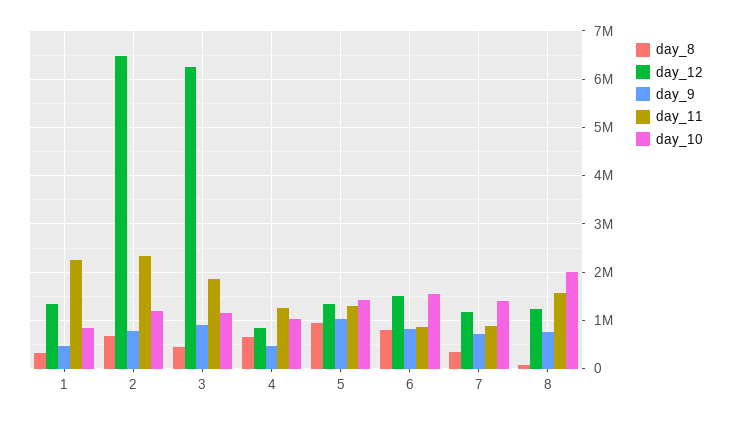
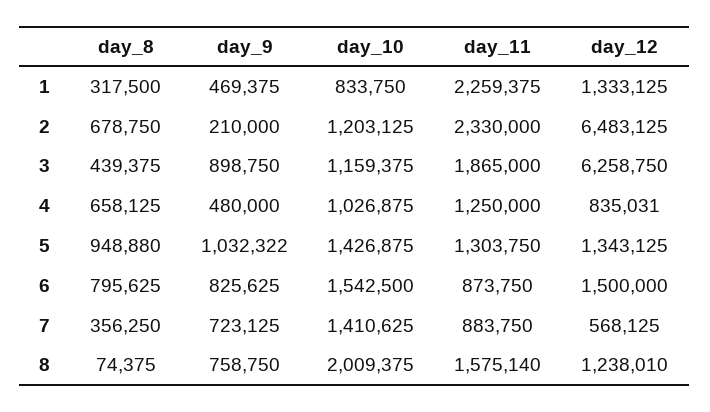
  {
    "day_8": {
      "1": 317500,
      "2": 678750,
      "3": 439375,
      "4": 658125,
      "5": 948880,
      "6": 795625,
      "7": 356250,
      "8": 74375
    },
    "day_12": {
      "1": 1333125,
      "2": 6483125,
      "3": 6258750,
      "4": 835031,
      "5": 1343125,
      "6": 1500000,
-     "7": 1200000,
+     "7": 568125,
      "8": 1238010
    },
    "day_9": {
      "1": 469375,
-     "2": 800000,
+     "2": 210000,
      "3": 898750,
      "4": 480000,
      "5": 1032322,
      "6": 825625,
      "7": 723125,
      "8": 758750
    },
    "day_11": {
      "1": 2259375,
      "2": 2330000,
      "3": 1865000,
      "4": 1250000,
      "5": 1303750,
      "6": 873750,
      "7": 883750,
      "8": 1575140
    },
    "day_10": {
      "1": 833750,
      "2": 1203125,
      "3": 1159375,
      "4": 1026875,
      "5": 1426875,
      "6": 1542500,
      "7": 1410625,
      "8": 2009375
    }
  }

